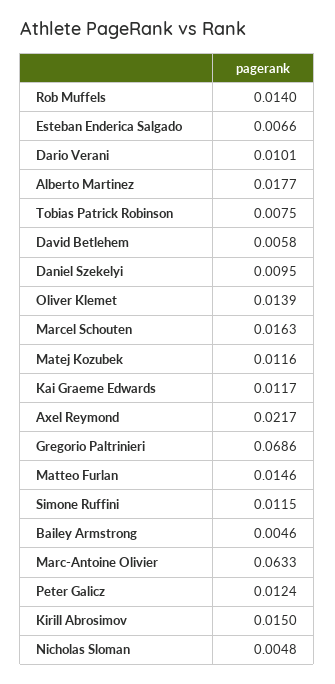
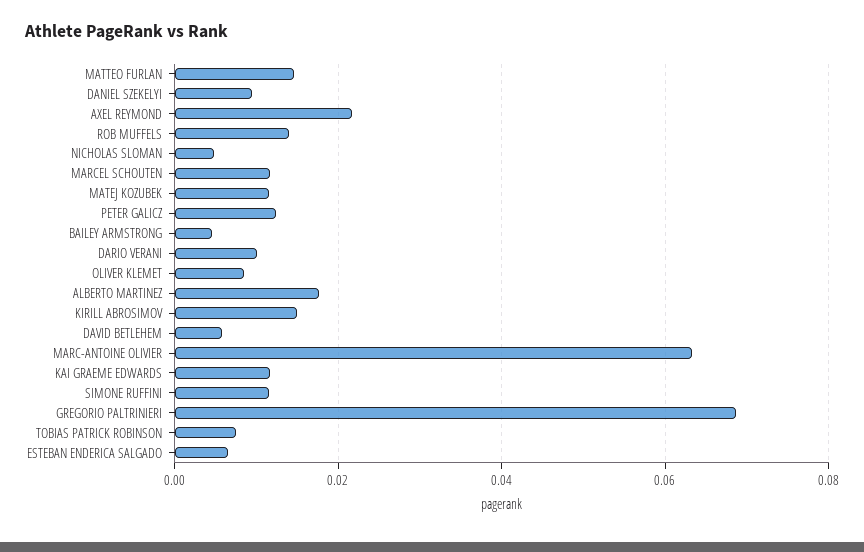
  {
    "Rob Muffels": 0.014,
    "Esteban Enderica Salgado": 0.0066,
    "Dario Verani": 0.0101,
    "Alberto Martinez": 0.0177,
    "Tobias Patrick Robinson": 0.0075,
    "David Betlehem": 0.0058,
    "Daniel Szekelyi": 0.0095,
-   "Oliver Klemet": 0.0139,
+   "Oliver Klemet": 0.008,
-   "Marcel Schouten": 0.0163,
+   "Marcel Schouten": 0.012,
    "Matej Kozubek": 0.0116,
    "Kai Graeme Edwards": 0.0117,
    "Axel Reymond": 0.0217,
    "Gregorio Paltrinieri": 0.0686,
    "Matteo Furlan": 0.0146,
    "Simone Ruffini": 0.0115,
    "Bailey Armstrong": 0.0046,
    "Marc-Antoine Olivier": 0.0633,
    "Peter Galicz": 0.0124,
    "Kirill Abrosimov": 0.015,
    "Nicholas Sloman": 0.0048
  }

